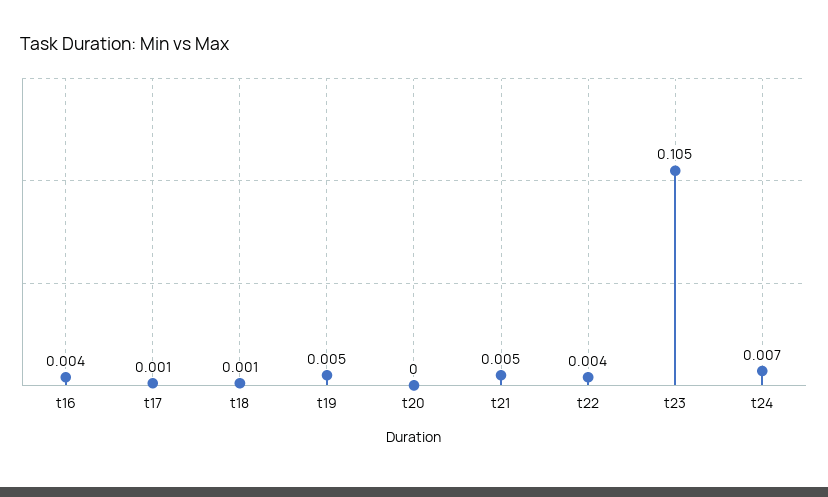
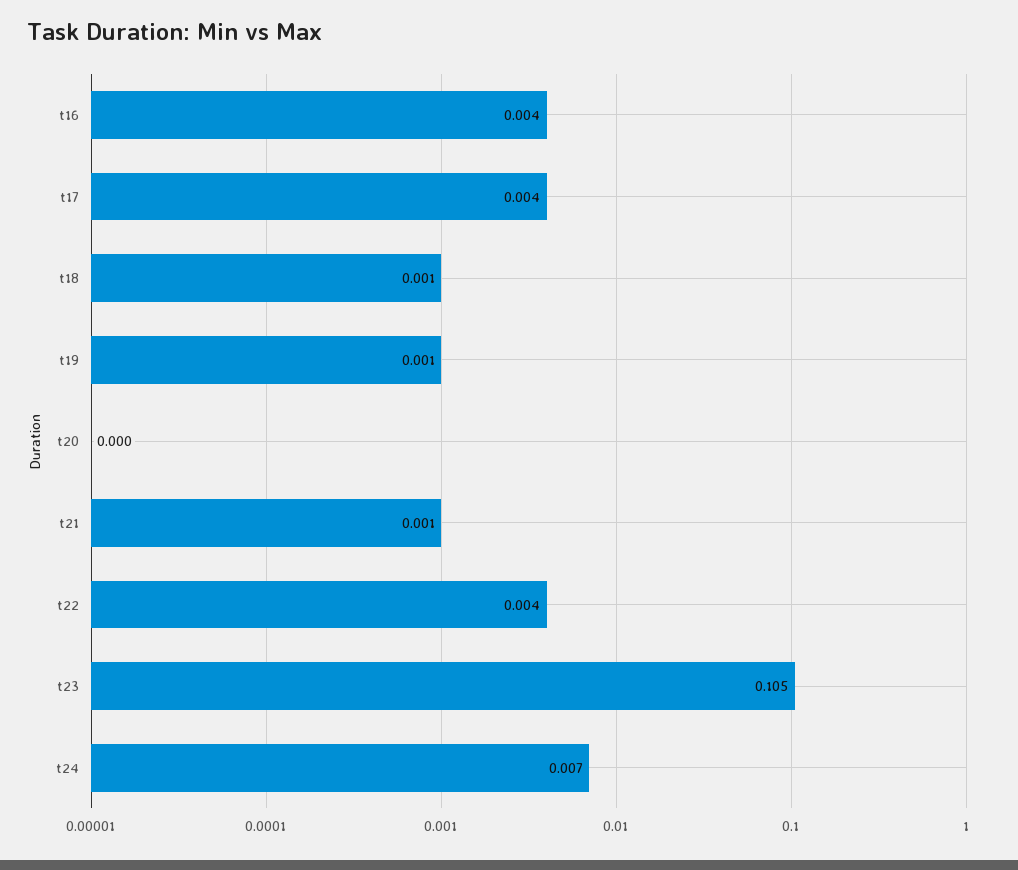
  {
    "t16": 0.004,
-   "t17": 0.001,
+   "t17": 0.004,
    "t18": 0.001,
-   "t19": 0.005,
+   "t19": 0.001,
    "t20": 0,
-   "t21": 0.005,
+   "t21": 0.001,
    "t22": 0.004,
    "t23": 0.105,
    "t24": 0.007
  }

